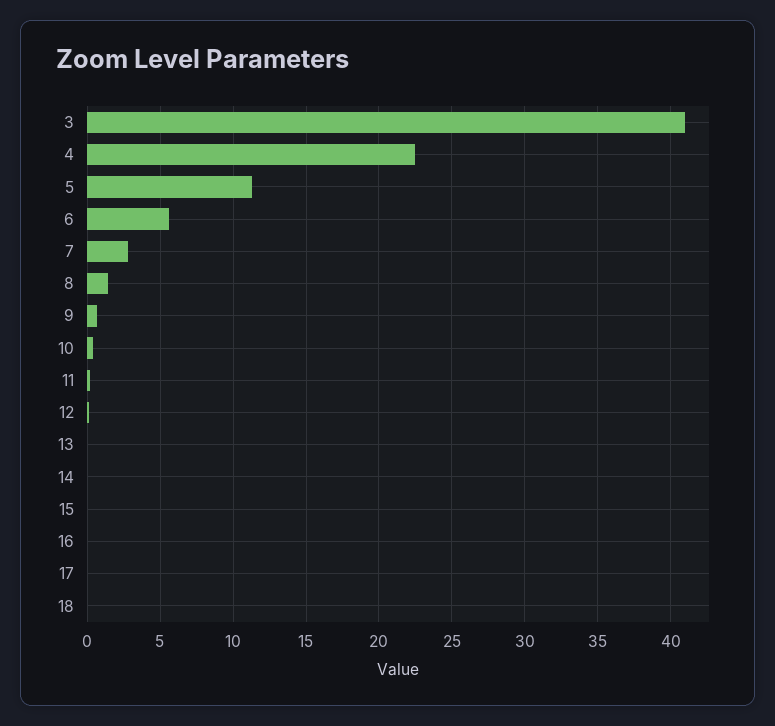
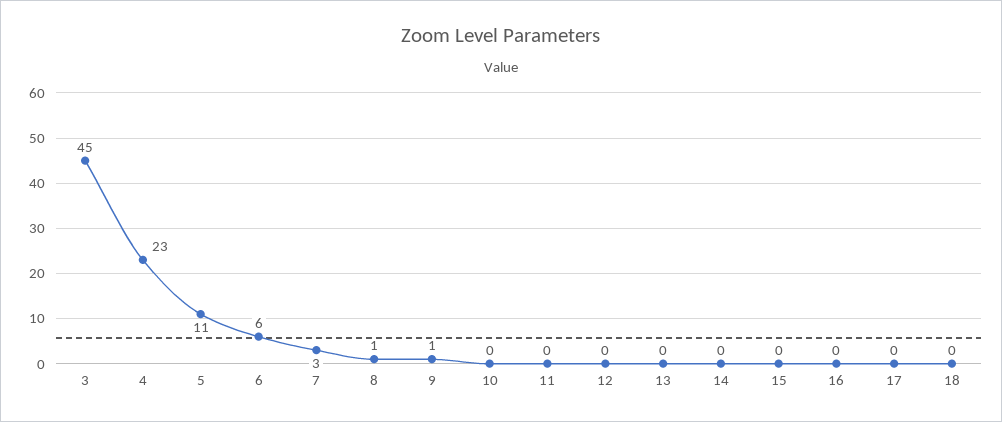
  {
-   "3": 41,
+   "3": 45,
    "4": 23,
    "5": 11,
    "6": 6,
    "7": 3,
    "8": 1,
    "9": 1,
    "10": 0,
    "11": 0,
    "12": 0,
    "13": 0,
    "14": 0,
    "15": 0,
    "16": 0,
    "17": 0,
    "18": 0
  }

